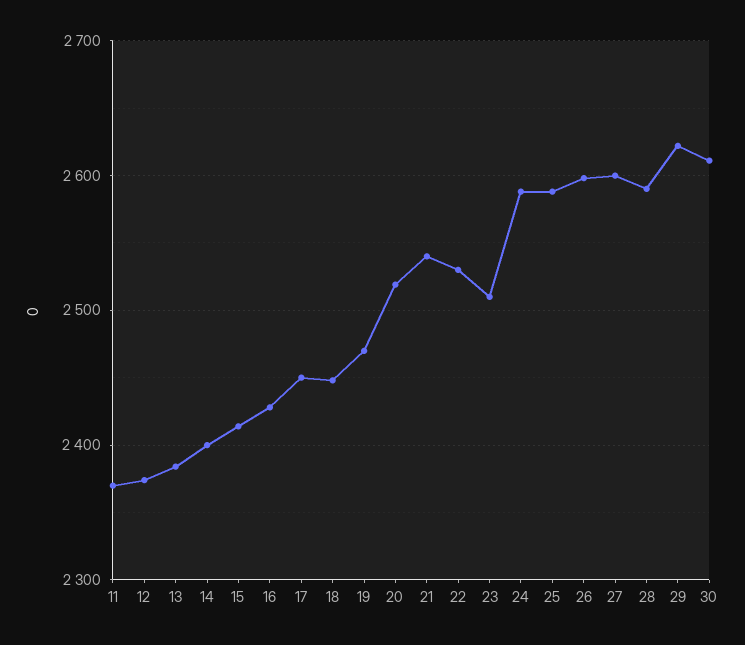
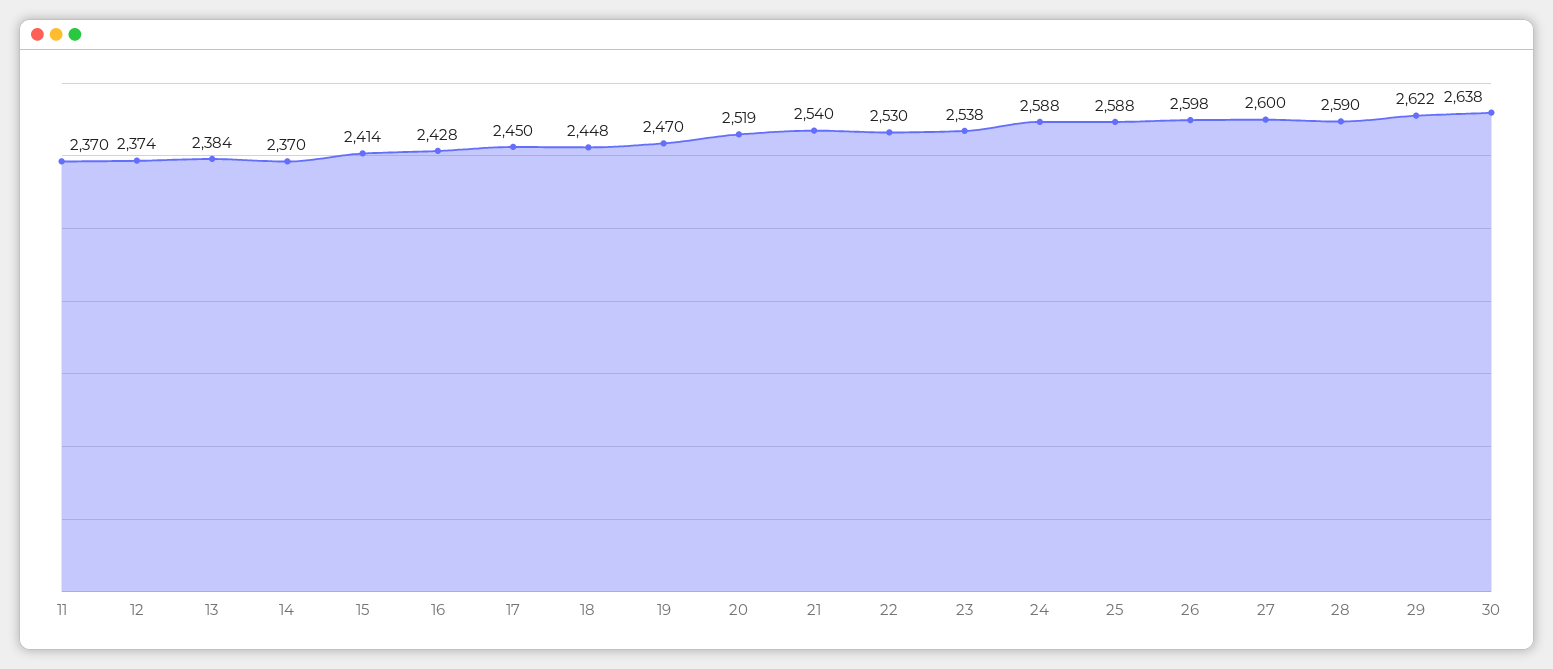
  {
    "11": 2370,
    "12": 2374,
    "13": 2384,
-   "14": 2400,
+   "14": 2370,
    "15": 2414,
    "16": 2428,
    "17": 2450,
    "18": 2448,
    "19": 2470,
    "20": 2519,
    "21": 2540,
    "22": 2530,
-   "23": 2510,
+   "23": 2538,
    "24": 2588,
    "25": 2588,
    "26": 2598,
    "27": 2600,
    "28": 2590,
    "29": 2622,
-   "30": 2610
+   "30": 2638
  }

